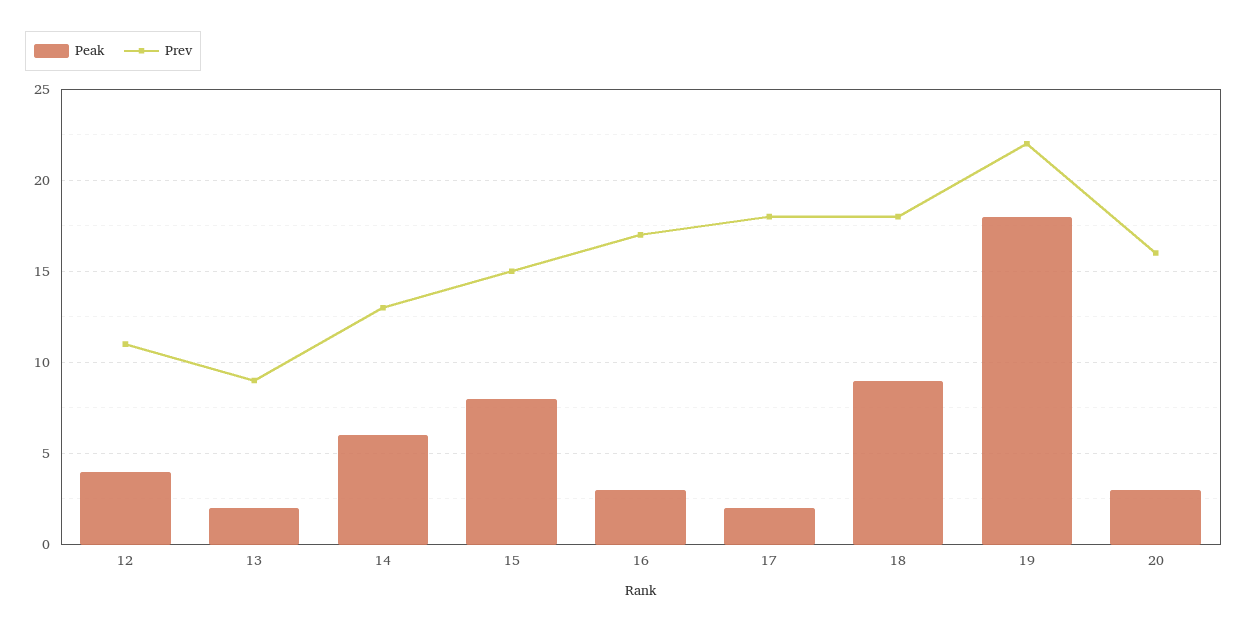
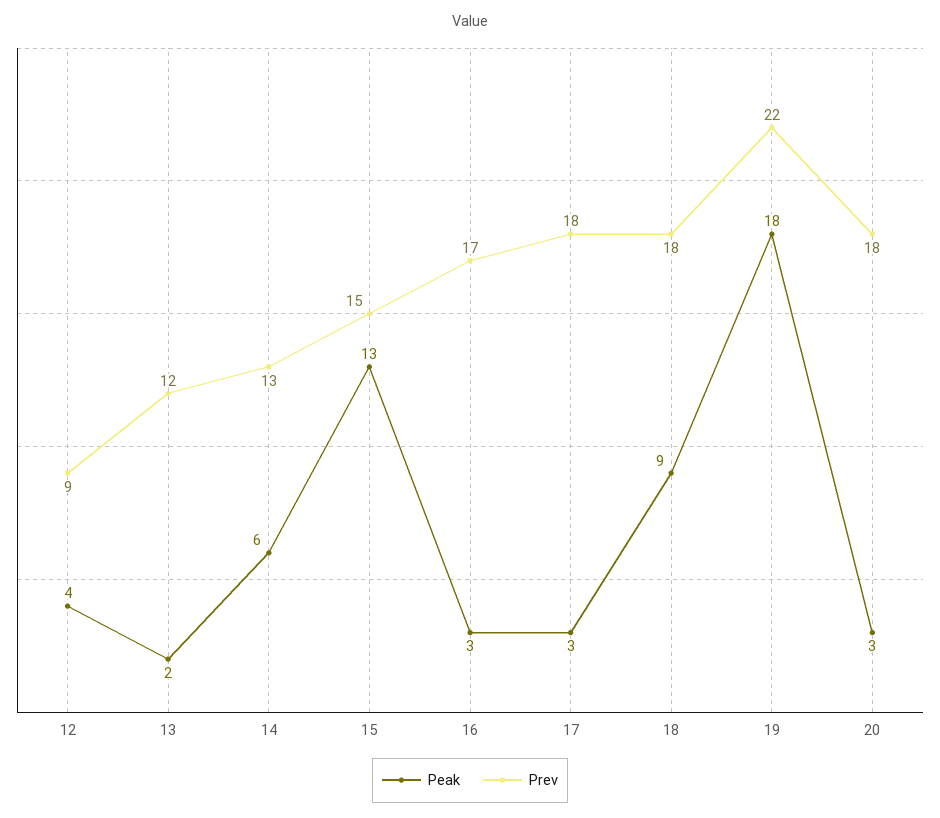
  {
    "Peak": {
      "12": 4,
      "13": 2,
      "14": 6,
-     "15": 8,
+     "15": 13,
      "16": 3,
-     "17": 2,
+     "17": 3,
      "18": 9,
      "19": 18,
      "20": 3
    },
    "Prev": {
-     "12": 11,
+     "12": 9,
-     "13": 9,
+     "13": 12,
      "14": 13,
      "15": 15,
      "16": 17,
      "17": 18,
      "18": 18,
      "19": 22,
-     "20": 16
+     "20": 18
    }
  }

